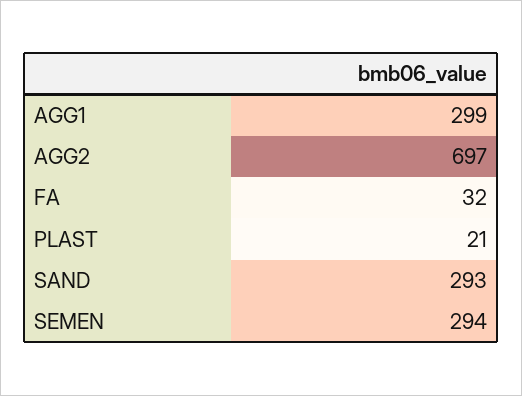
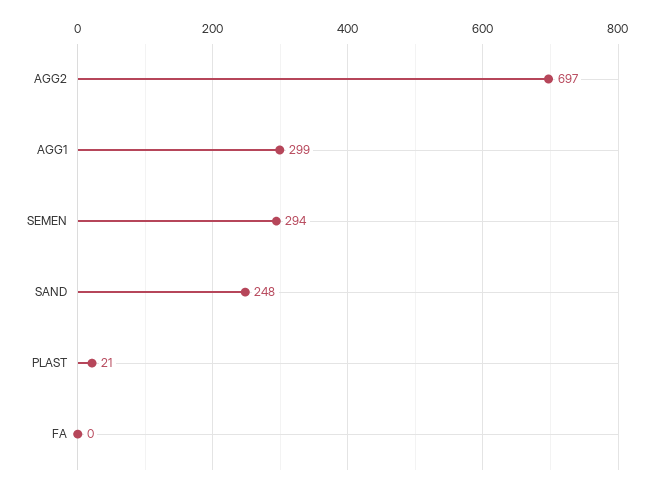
  {
    "AGG1": 299,
    "AGG2": 697,
-   "FA": 32,
+   "FA": 0,
    "PLAST": 21,
-   "SAND": 293,
+   "SAND": 248,
    "SEMEN": 294
  }

